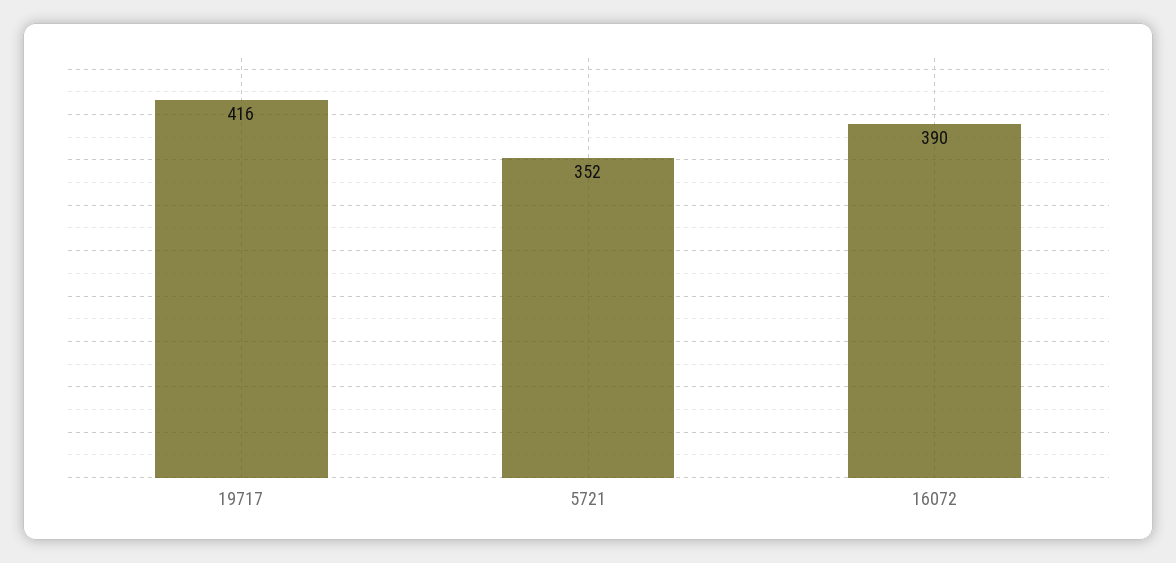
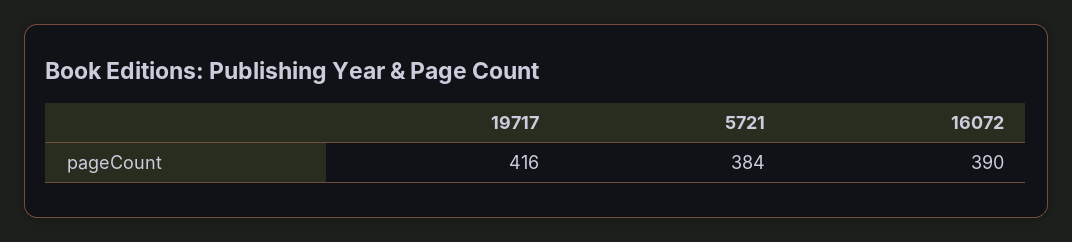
  {
    "19717": 416,
-   "5721": 352,
+   "5721": 384,
    "16072": 390
  }

